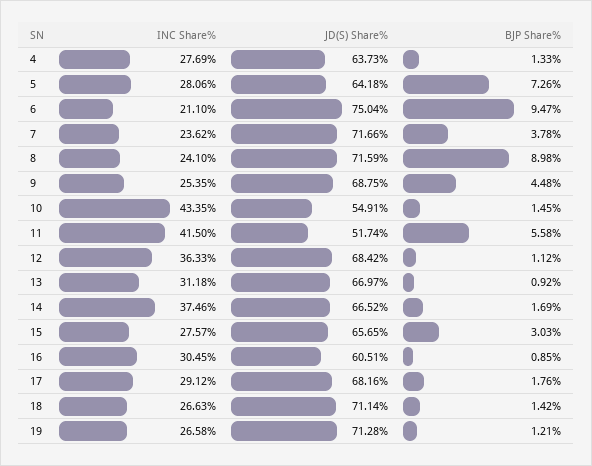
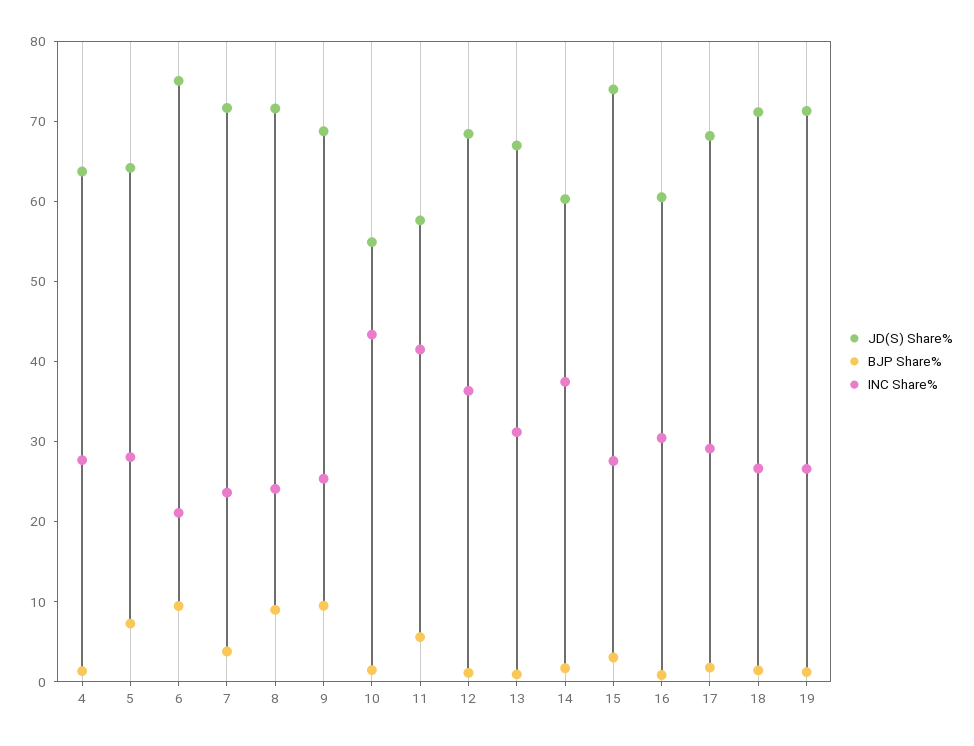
  {
    "INC Share%": {
      "4": 27.69,
      "5": 28.06,
      "6": 21.1,
      "7": 23.62,
      "8": 24.1,
      "9": 25.35,
      "10": 43.35,
      "11": 41.5,
      "12": 36.33,
      "13": 31.18,
      "14": 37.46,
      "15": 27.57,
      "16": 30.45,
      "17": 29.12,
      "18": 26.63,
      "19": 26.58
    },
    "JD(S) Share%": {
      "4": 63.73,
      "5": 64.18,
      "6": 75.04,
      "7": 71.66,
      "8": 71.59,
      "9": 68.75,
      "10": 54.91,
-     "11": 51.74,
+     "11": 58,
      "12": 68.42,
      "13": 66.97,
-     "14": 66.52,
+     "14": 60,
-     "15": 65.65,
+     "15": 74,
      "16": 60.51,
      "17": 68.16,
      "18": 71.14,
      "19": 71.28
    },
    "BJP Share%": {
      "4": 1.33,
      "5": 7.26,
      "6": 9.47,
      "7": 3.78,
      "8": 8.98,
-     "9": 4.48,
+     "9": 10,
      "10": 1.45,
      "11": 5.58,
      "12": 1.12,
      "13": 0.92,
      "14": 1.69,
      "15": 3.03,
      "16": 0.85,
      "17": 1.76,
      "18": 1.42,
      "19": 1.21
    }
  }

